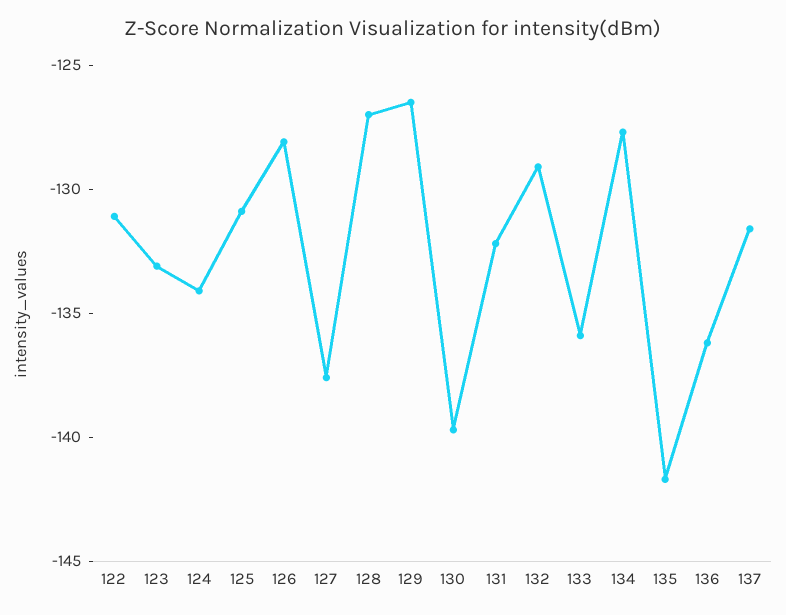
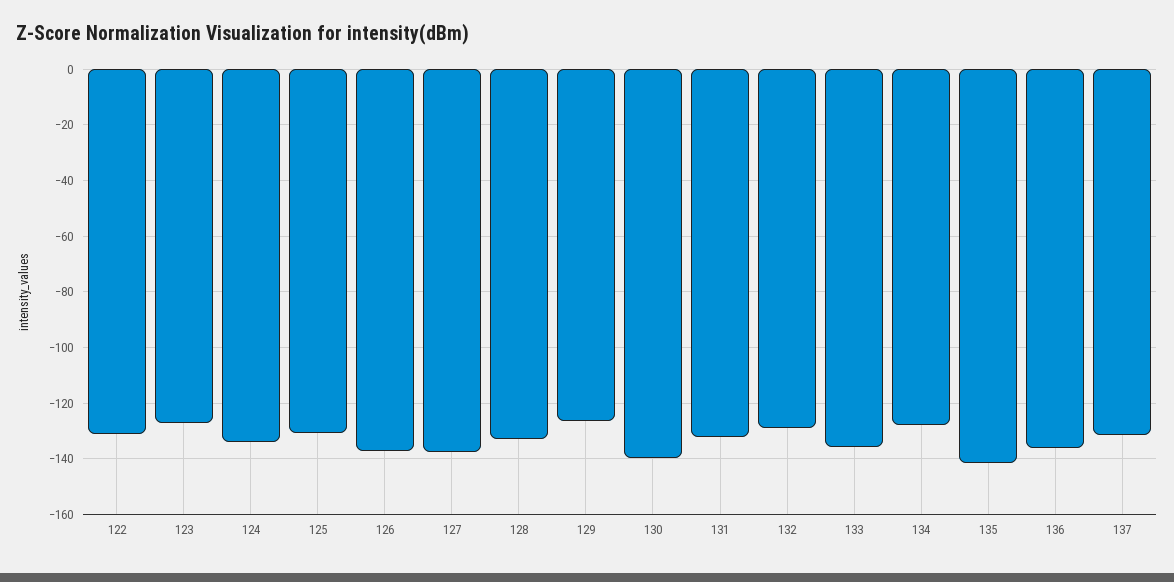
  {
    "122": -131,
-   "123": -133,
+   "123": -127.5,
    "124": -134,
    "125": -131,
-   "126": -128,
+   "126": -137.5,
    "127": -138,
-   "128": -127,
+   "128": -132.5,
    "129": -127,
    "130": -140,
    "131": -132,
    "132": -129,
    "133": -136,
    "134": -128,
    "135": -142,
    "136": -136,
    "137": -132
  }

